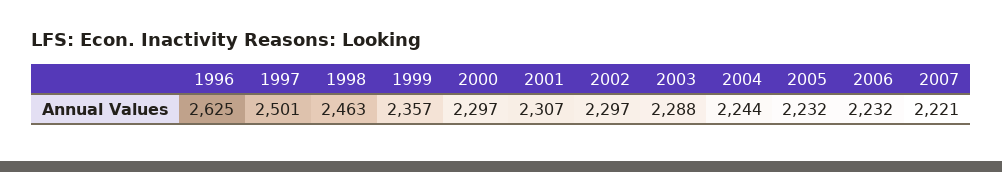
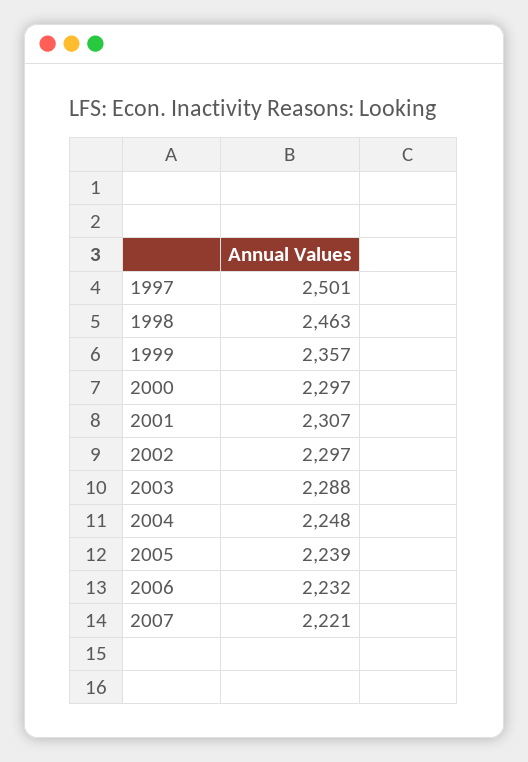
  {
-   "1996": 2625,
    "1997": 2501,
    "1998": 2463,
    "1999": 2357,
    "2000": 2297,
    "2001": 2307,
    "2002": 2297,
    "2003": 2288,
-   "2004": 2244,
+   "2004": 2248,
-   "2005": 2232,
+   "2005": 2239,
    "2006": 2232,
    "2007": 2221
  }

